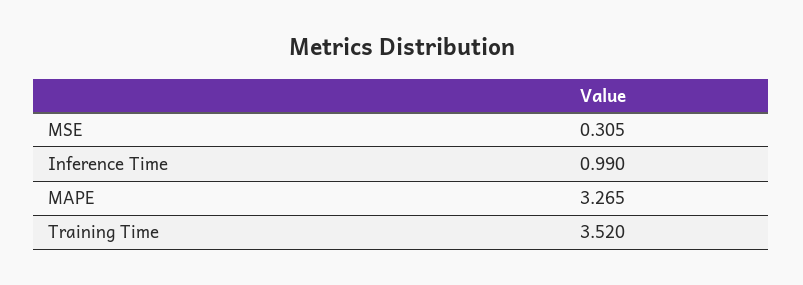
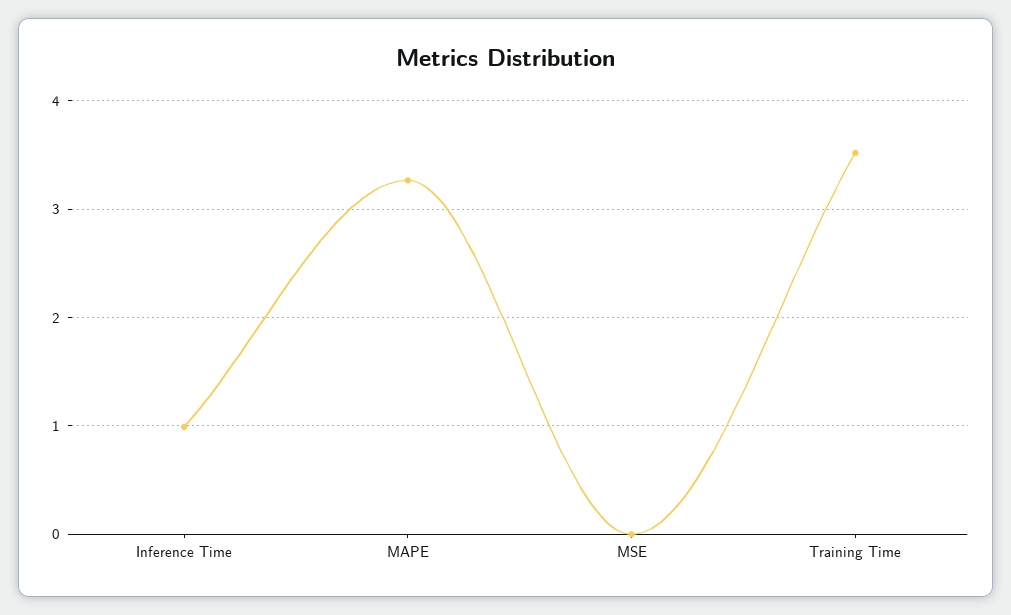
  {
-   "MSE": 0.305,
+   "MSE": 0,
    "Inference Time": 0.99,
    "MAPE": 3.265,
    "Training Time": 3.52
  }

